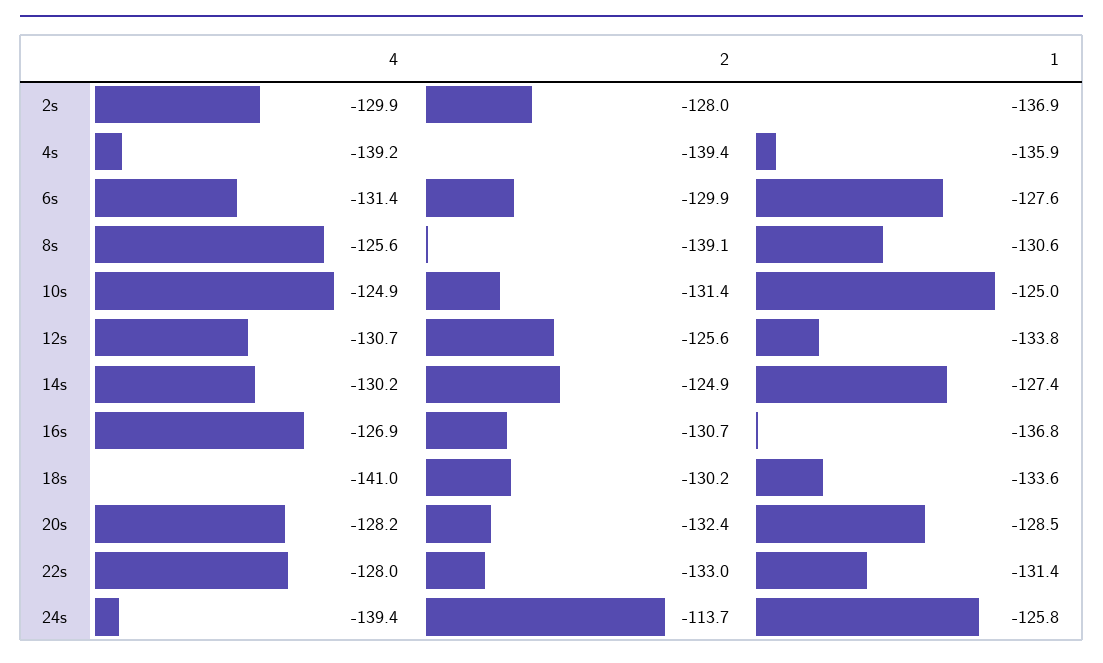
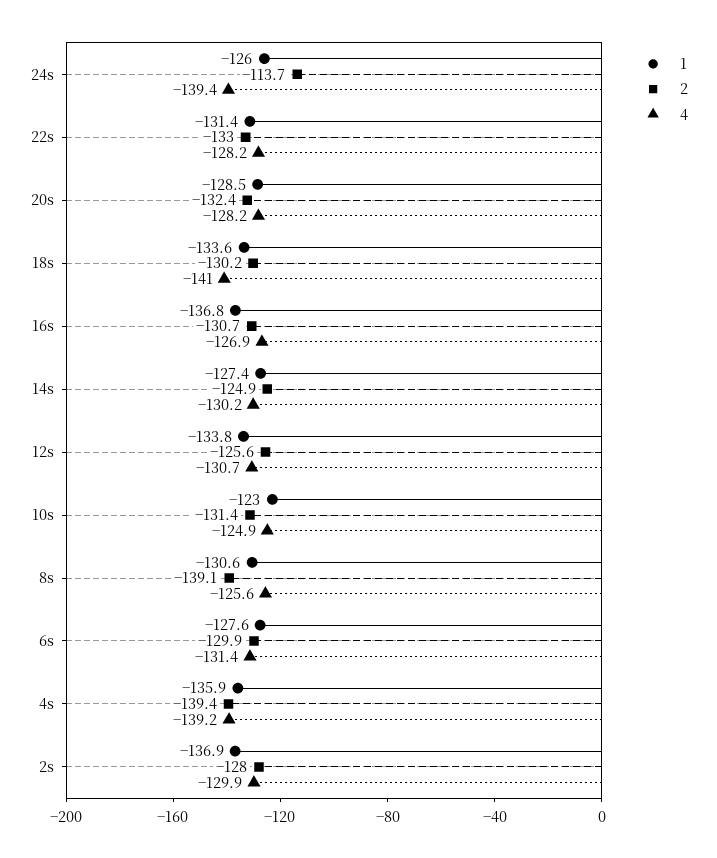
  {
    "4": {
      "2s": -129.9,
      "4s": -139.2,
      "6s": -131.4,
      "8s": -125.6,
      "10s": -124.9,
      "12s": -130.7,
      "14s": -130.2,
      "16s": -126.9,
      "18s": -141,
      "20s": -128.2,
-     "22s": -128,
+     "22s": -128.2,
      "24s": -139.4
    },
    "2": {
      "2s": -128,
      "4s": -139.4,
      "6s": -129.9,
      "8s": -139.1,
      "10s": -131.4,
      "12s": -125.6,
      "14s": -124.9,
      "16s": -130.7,
      "18s": -130.2,
      "20s": -132.4,
      "22s": -133,
      "24s": -113.7
    },
    "1": {
      "2s": -136.9,
      "4s": -135.9,
      "6s": -127.6,
      "8s": -130.6,
-     "10s": -125,
+     "10s": -123,
      "12s": -133.8,
      "14s": -127.4,
      "16s": -136.8,
      "18s": -133.6,
      "20s": -128.5,
      "22s": -131.4,
-     "24s": -125.8
+     "24s": -126
    }
  }

